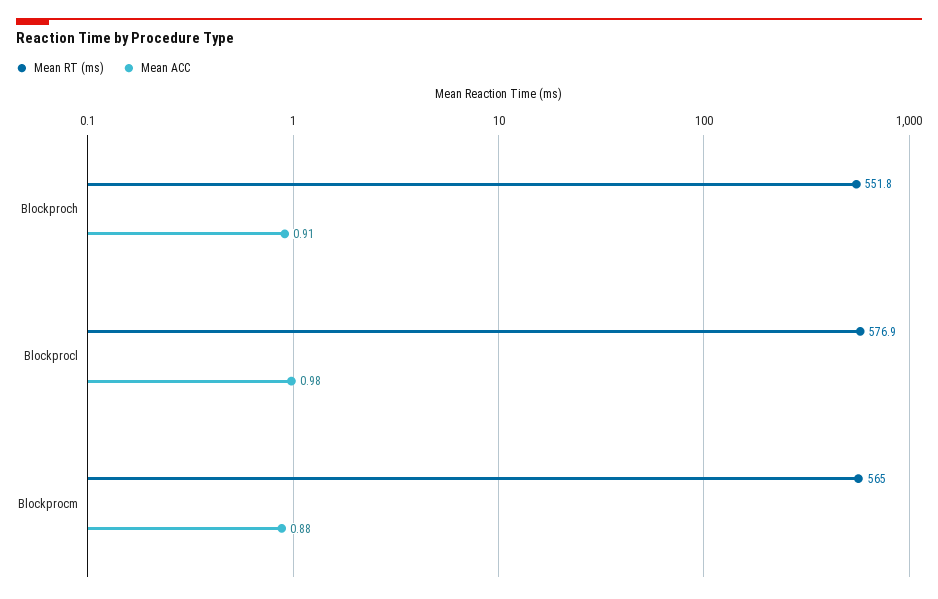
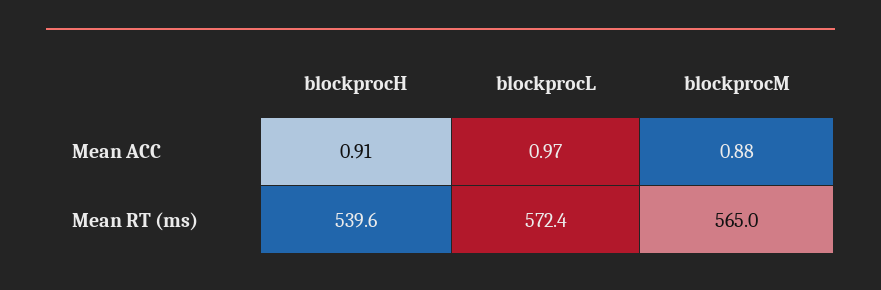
  {
    "Mean RT (ms)": {
-     "Blockproch": 551.8,
+     "Blockproch": 539.6,
-     "Blockprocl": 576.9,
+     "Blockprocl": 572.4,
      "Blockprocm": 565
    },
    "Mean ACC": {
      "Blockproch": 0.91,
-     "Blockprocl": 0.98,
+     "Blockprocl": 0.97,
      "Blockprocm": 0.88
    }
  }

